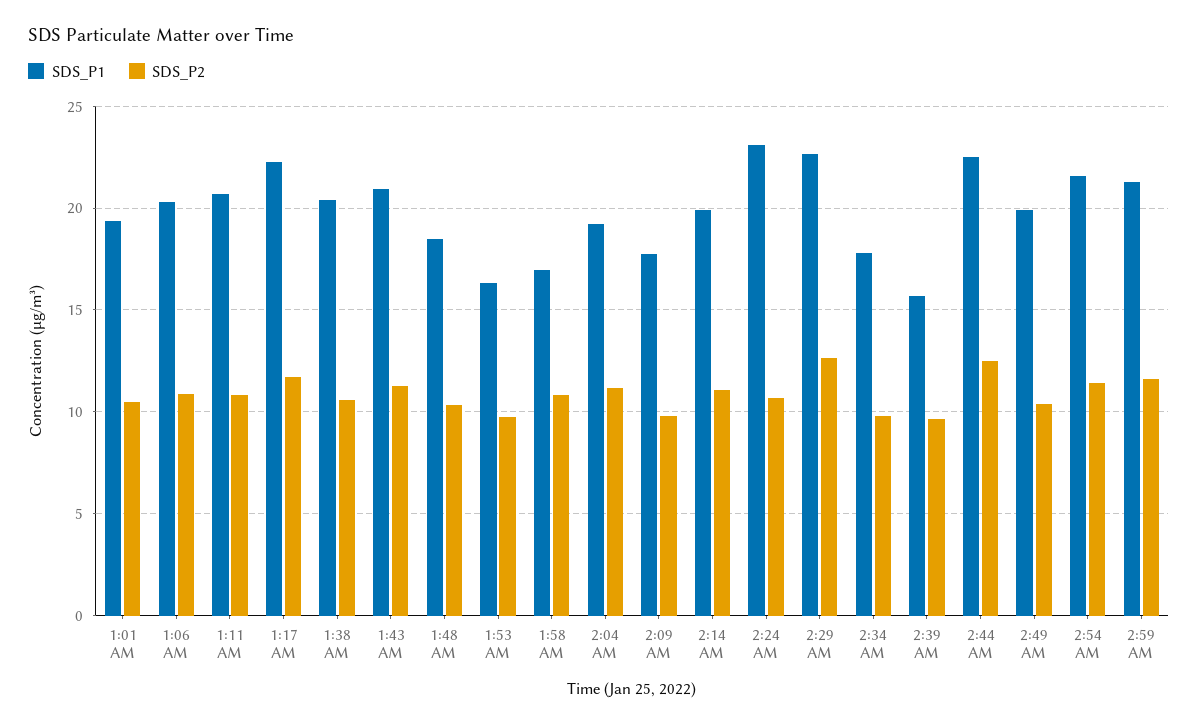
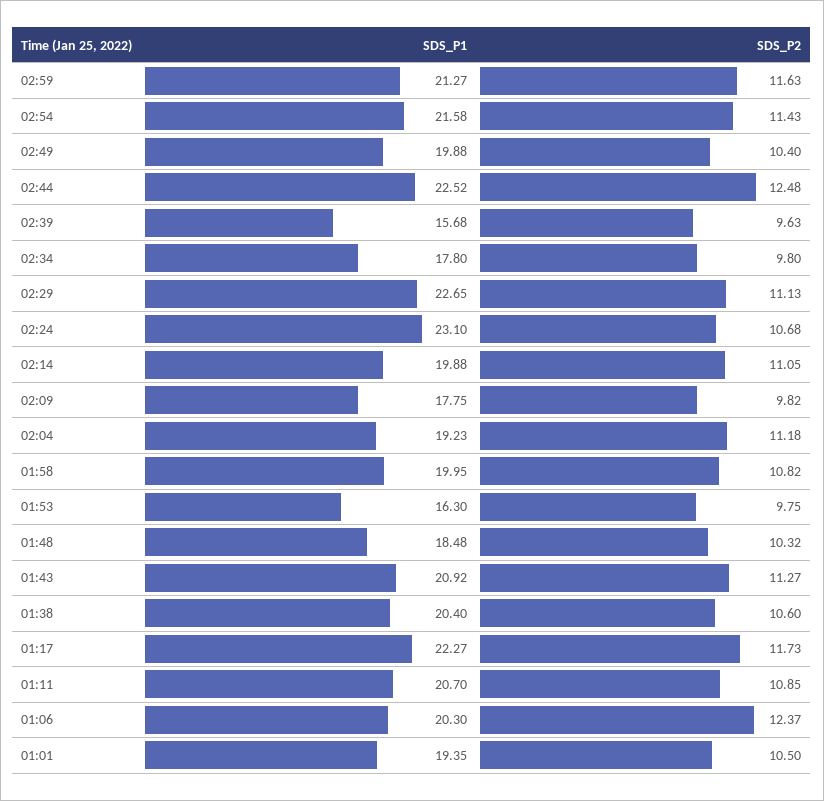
  {
    "SDS_P1": {
      "1:01 AM": 19.35,
      "1:06 AM": 20.3,
      "1:11 AM": 20.7,
      "1:17 AM": 22.27,
      "1:38 AM": 20.4,
      "1:43 AM": 20.92,
      "1:48 AM": 18.48,
      "1:53 AM": 16.3,
-     "1:58 AM": 17,
+     "1:58 AM": 19.95,
      "2:04 AM": 19.23,
      "2:09 AM": 17.75,
      "2:14 AM": 19.88,
      "2:24 AM": 23.1,
      "2:29 AM": 22.65,
      "2:34 AM": 17.8,
      "2:39 AM": 15.68,
      "2:44 AM": 22.52,
      "2:49 AM": 19.88,
      "2:54 AM": 21.58,
      "2:59 AM": 21.27
    },
    "SDS_P2": {
      "1:01 AM": 10.5,
-     "1:06 AM": 11,
+     "1:06 AM": 12.37,
      "1:11 AM": 10.85,
      "1:17 AM": 11.73,
      "1:38 AM": 10.6,
      "1:43 AM": 11.27,
      "1:48 AM": 10.32,
      "1:53 AM": 9.75,
      "1:58 AM": 10.82,
      "2:04 AM": 11.18,
      "2:09 AM": 9.82,
      "2:14 AM": 11.05,
      "2:24 AM": 10.68,
-     "2:29 AM": 12.5,
+     "2:29 AM": 11.13,
      "2:34 AM": 9.8,
      "2:39 AM": 9.63,
      "2:44 AM": 12.48,
      "2:49 AM": 10.4,
      "2:54 AM": 11.43,
      "2:59 AM": 11.63
    }
  }

